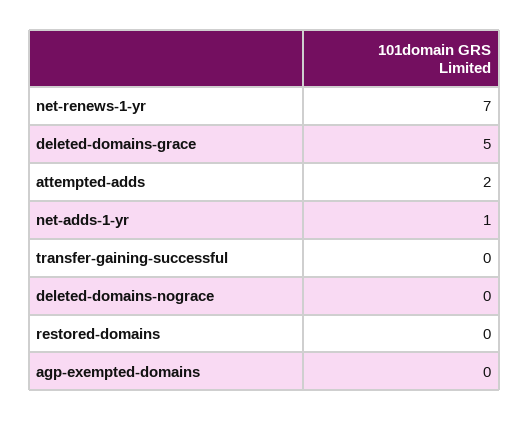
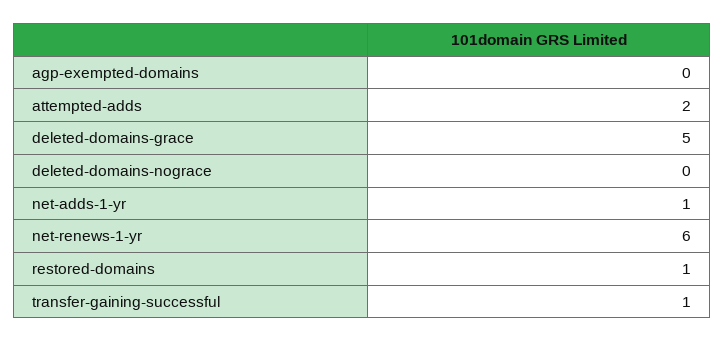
  {
-   "net-renews-1-yr": 7,
+   "net-renews-1-yr": 6,
    "deleted-domains-grace": 5,
    "attempted-adds": 2,
    "net-adds-1-yr": 1,
-   "transfer-gaining-successful": 0,
+   "transfer-gaining-successful": 1,
    "deleted-domains-nograce": 0,
-   "restored-domains": 0,
+   "restored-domains": 1,
    "agp-exempted-domains": 0
  }

